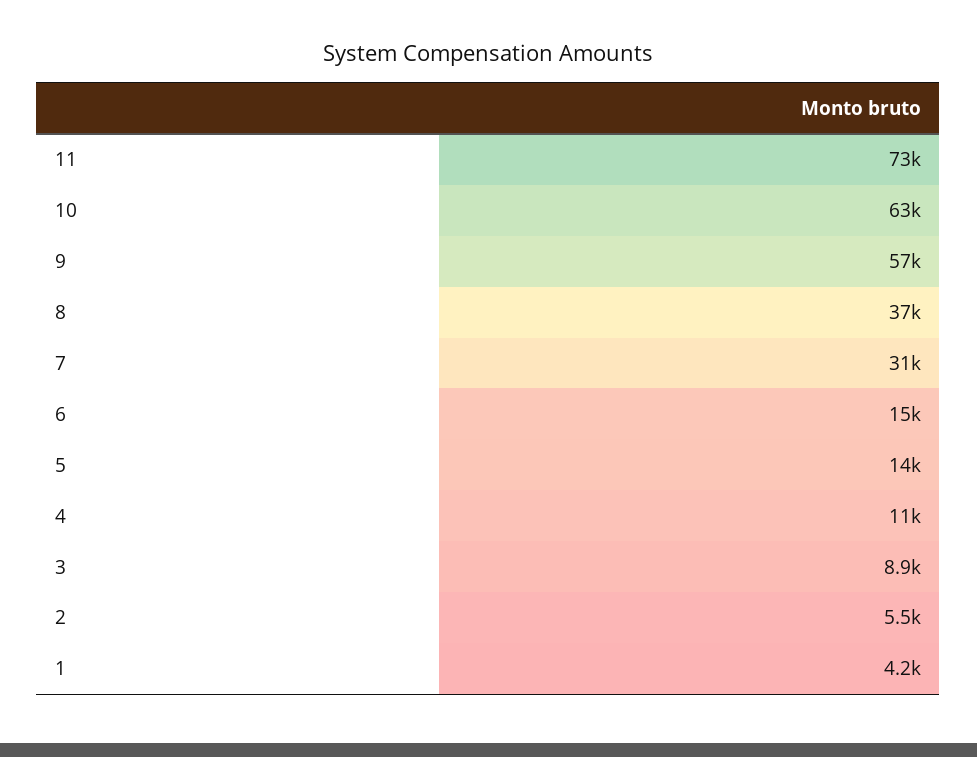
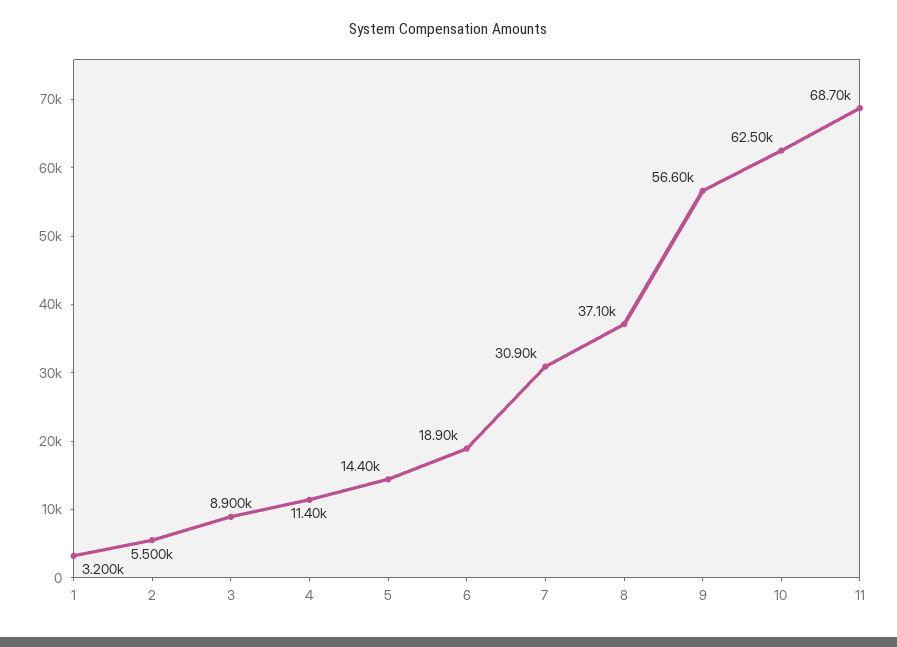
  {
-   "11": 73000,
+   "11": 68700,
    "10": 62500,
    "9": 56600,
    "8": 37100,
    "7": 30900,
-   "6": 15000,
+   "6": 18900,
    "5": 14400,
    "4": 11400,
    "3": 8900,
    "2": 5500,
-   "1": 4200
+   "1": 3200
  }

